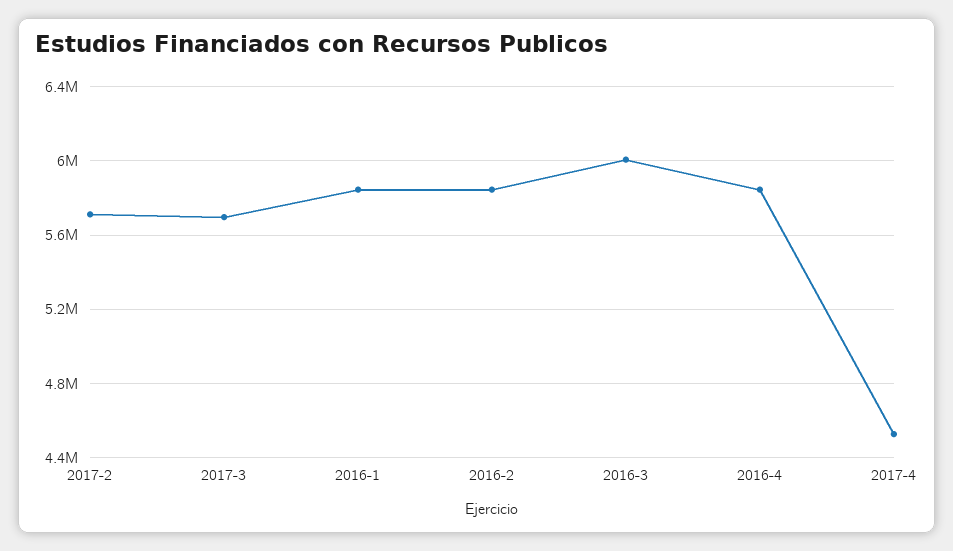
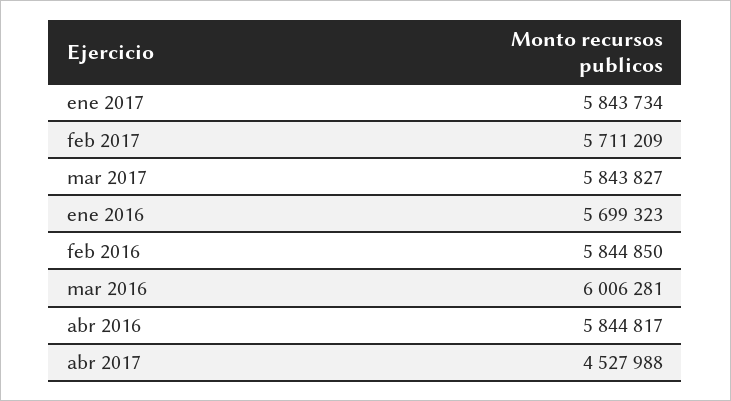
  {
    "2017-2": 5711209,
-   "2017-3": 5700000,
+   "2017-3": 5843827,
-   "2016-1": 5850000,
+   "2016-1": 5699323,
    "2016-2": 5844850,
    "2016-3": 6006281,
    "2016-4": 5844817,
-   "2017-4": 4527988
+   "2017-4": 4527988,
+   "ene 2017": 5843734
  }

